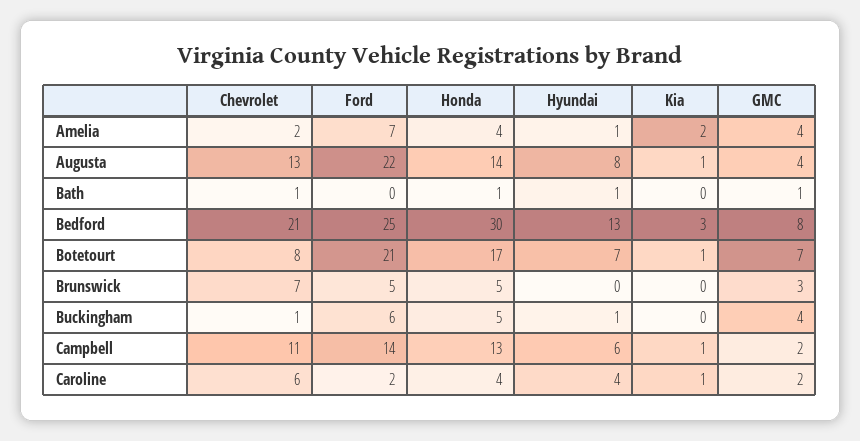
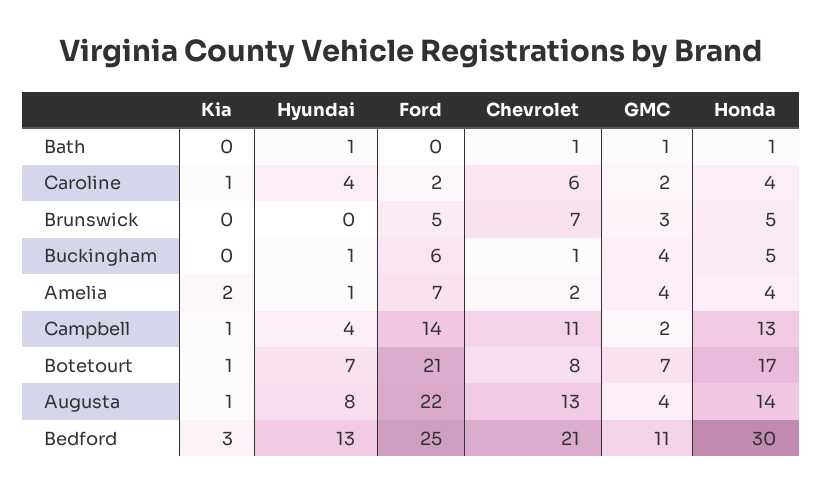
  {
    "Chevrolet": {
      "Amelia": 2,
      "Augusta": 13,
      "Bath": 1,
      "Bedford": 21,
      "Botetourt": 8,
      "Brunswick": 7,
      "Buckingham": 1,
      "Campbell": 11,
      "Caroline": 6
    },
    "Ford": {
      "Amelia": 7,
      "Augusta": 22,
      "Bath": 0,
      "Bedford": 25,
      "Botetourt": 21,
      "Brunswick": 5,
      "Buckingham": 6,
      "Campbell": 14,
      "Caroline": 2
    },
    "Honda": {
      "Amelia": 4,
      "Augusta": 14,
      "Bath": 1,
      "Bedford": 30,
      "Botetourt": 17,
      "Brunswick": 5,
      "Buckingham": 5,
      "Campbell": 13,
      "Caroline": 4
    },
    "Hyundai": {
      "Amelia": 1,
      "Augusta": 8,
      "Bath": 1,
      "Bedford": 13,
      "Botetourt": 7,
      "Brunswick": 0,
      "Buckingham": 1,
-     "Campbell": 6,
+     "Campbell": 4,
      "Caroline": 4
    },
    "Kia": {
      "Amelia": 2,
      "Augusta": 1,
      "Bath": 0,
      "Bedford": 3,
      "Botetourt": 1,
      "Brunswick": 0,
      "Buckingham": 0,
      "Campbell": 1,
      "Caroline": 1
    },
    "GMC": {
      "Amelia": 4,
      "Augusta": 4,
      "Bath": 1,
-     "Bedford": 8,
+     "Bedford": 11,
      "Botetourt": 7,
      "Brunswick": 3,
      "Buckingham": 4,
      "Campbell": 2,
      "Caroline": 2
    }
  }

